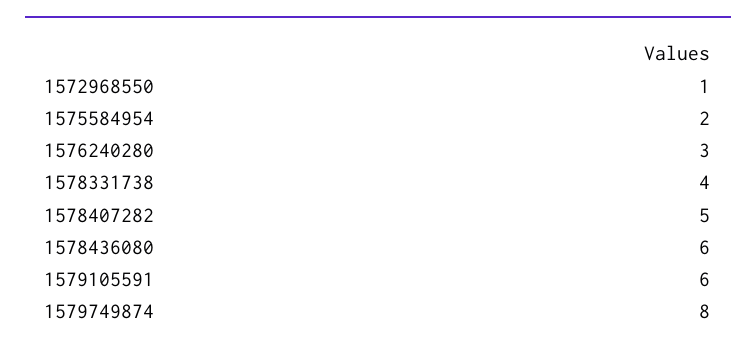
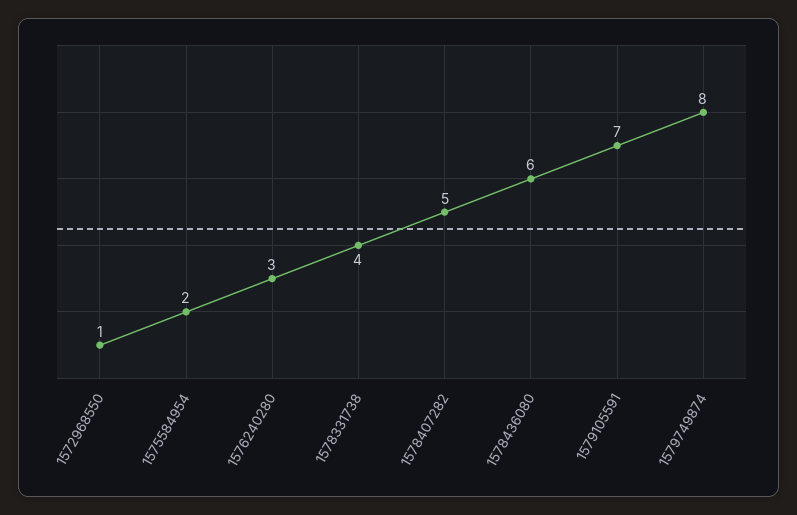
  {
    "1572968550": 1,
    "1575584954": 2,
    "1576240280": 3,
    "1578331738": 4,
    "1578407282": 5,
    "1578436080": 6,
-   "1579105591": 6,
+   "1579105591": 7,
    "1579749874": 8
  }

